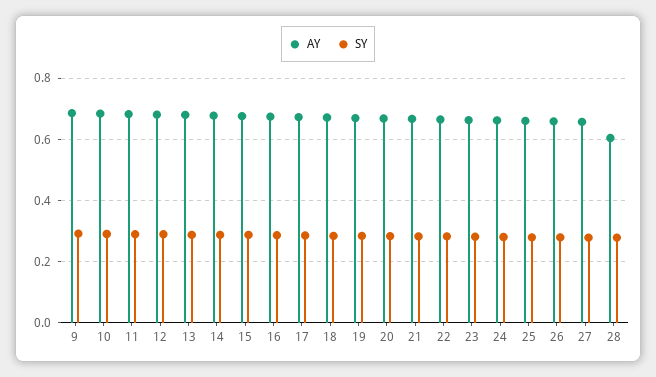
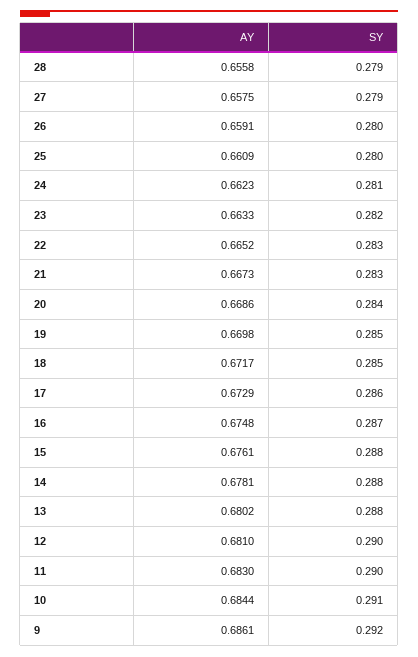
  {
    "AY": {
      "9": 0.6861,
      "10": 0.6844,
      "11": 0.683,
      "12": 0.681,
      "13": 0.6802,
      "14": 0.6781,
      "15": 0.6761,
      "16": 0.6748,
      "17": 0.6729,
      "18": 0.6717,
      "19": 0.6698,
      "20": 0.6686,
      "21": 0.6673,
      "22": 0.6652,
      "23": 0.6633,
      "24": 0.6623,
      "25": 0.6609,
      "26": 0.6591,
      "27": 0.6575,
-     "28": 0.6
+     "28": 0.6558
    },
    "SY": {
      "9": 0.292,
      "10": 0.291,
      "11": 0.29,
      "12": 0.29,
      "13": 0.288,
      "14": 0.288,
      "15": 0.288,
      "16": 0.287,
      "17": 0.286,
      "18": 0.285,
      "19": 0.285,
      "20": 0.284,
      "21": 0.283,
      "22": 0.283,
      "23": 0.282,
      "24": 0.281,
      "25": 0.28,
      "26": 0.28,
      "27": 0.279,
      "28": 0.279
    }
  }

